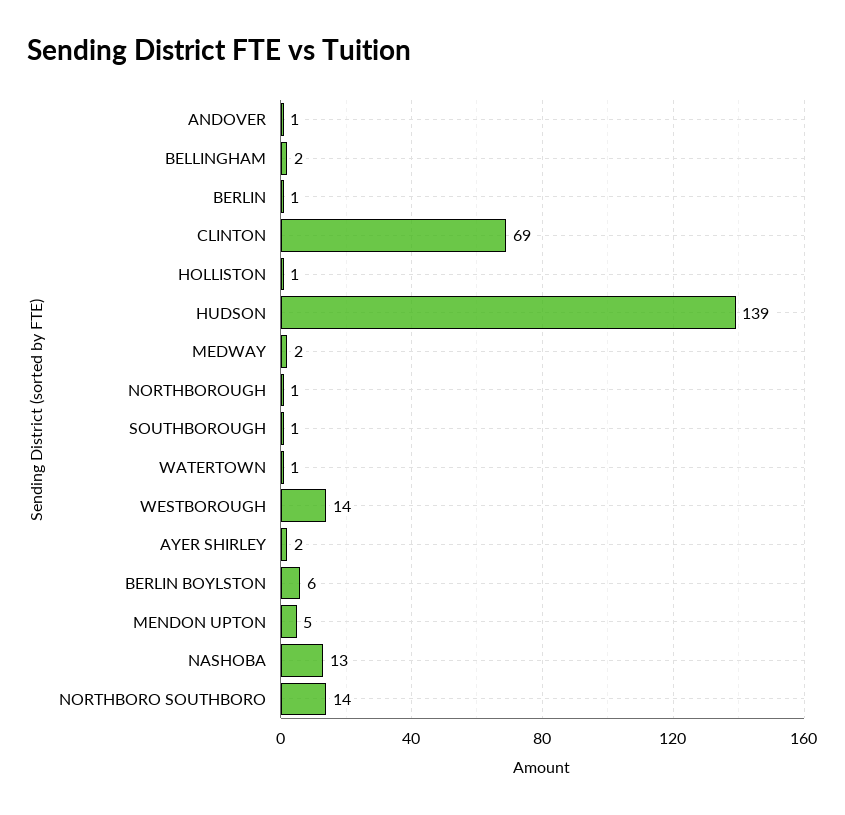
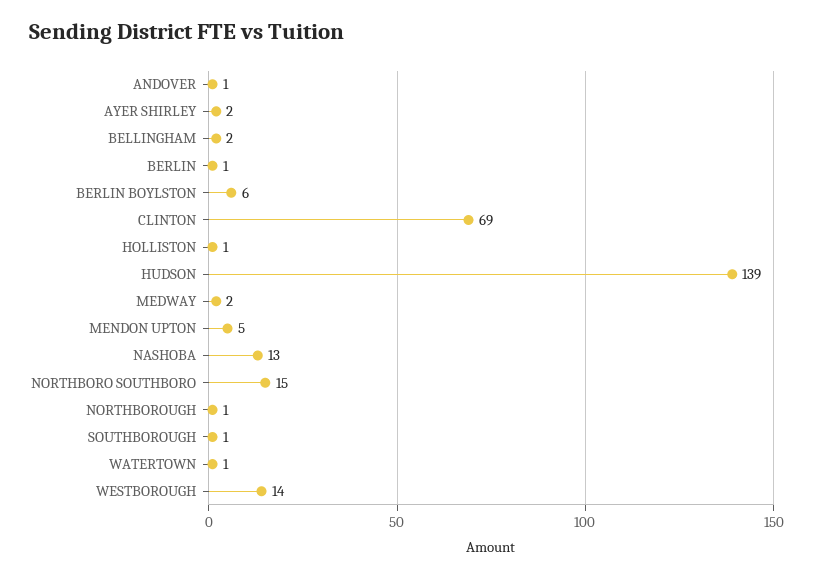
  {
    "ANDOVER": 1,
    "BELLINGHAM": 2,
    "BERLIN": 1,
    "CLINTON": 69,
    "HOLLISTON": 1,
    "HUDSON": 139,
    "MEDWAY": 2,
    "NORTHBOROUGH": 1,
    "SOUTHBOROUGH": 1,
    "WATERTOWN": 1,
    "WESTBOROUGH": 14,
    "AYER SHIRLEY": 2,
    "BERLIN BOYLSTON": 6,
    "MENDON UPTON": 5,
    "NASHOBA": 13,
-   "NORTHBORO SOUTHBORO": 14
+   "NORTHBORO SOUTHBORO": 15
  }

